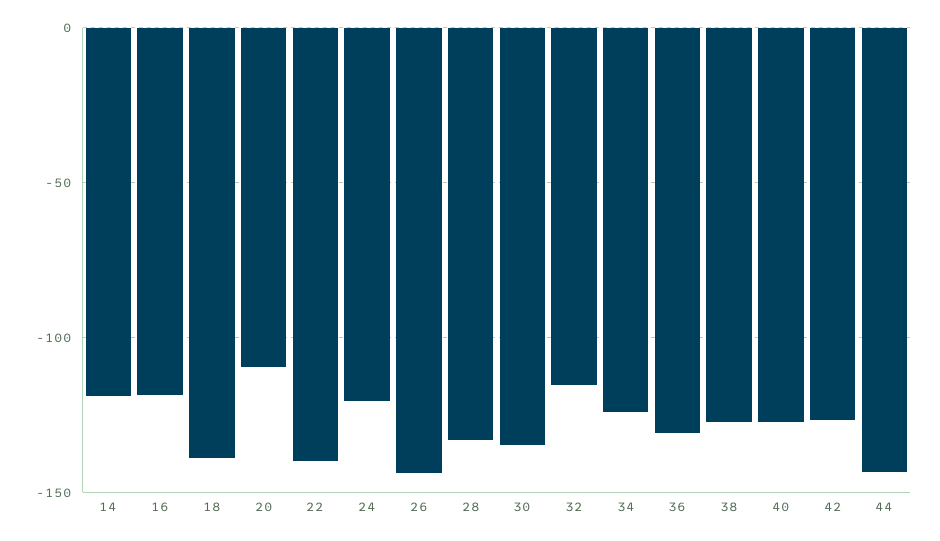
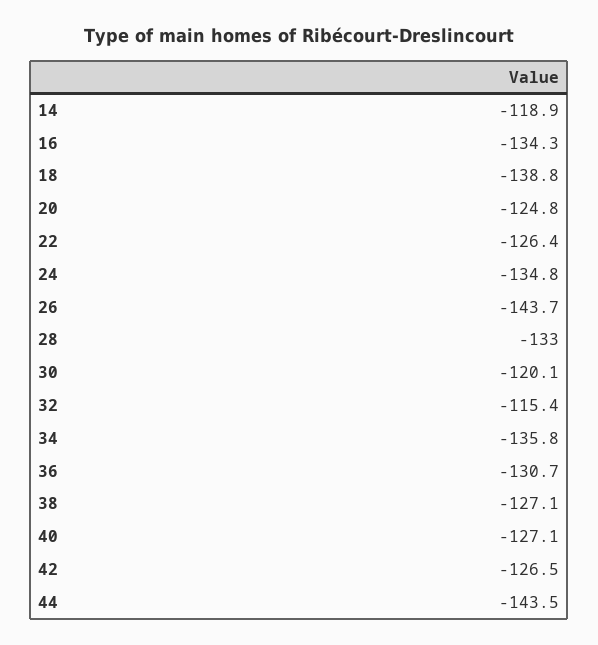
  {
    "14": -118.9,
-   "16": -120,
+   "16": -134.3,
    "18": -138.8,
-   "20": -110,
+   "20": -124.8,
-   "22": -140,
+   "22": -126.4,
-   "24": -120,
+   "24": -134.8,
    "26": -143.7,
    "28": -133,
-   "30": -135,
+   "30": -120.1,
    "32": -115.4,
-   "34": -125,
+   "34": -135.8,
    "36": -130.7,
    "38": -127.1,
    "40": -127.1,
    "42": -126.5,
    "44": -143.5
  }

